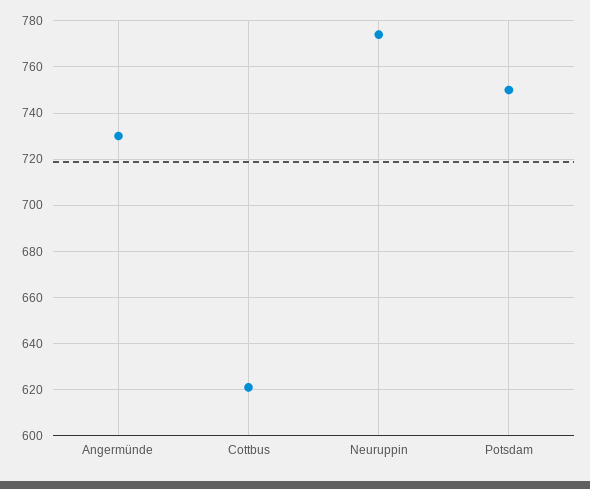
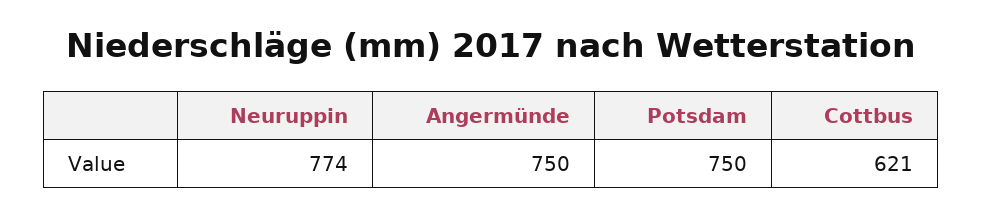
  {
-   "Angermünde": 730,
+   "Angermünde": 750,
    "Cottbus": 621,
    "Neuruppin": 774,
    "Potsdam": 750
  }

